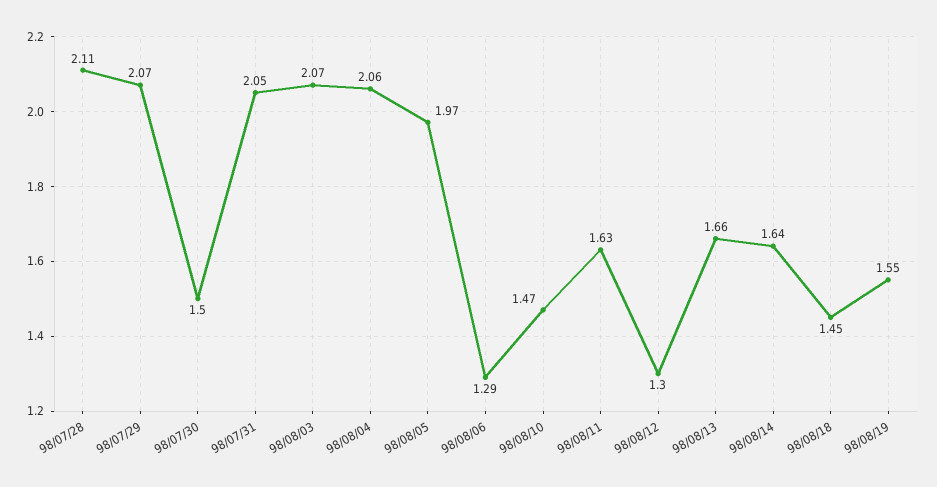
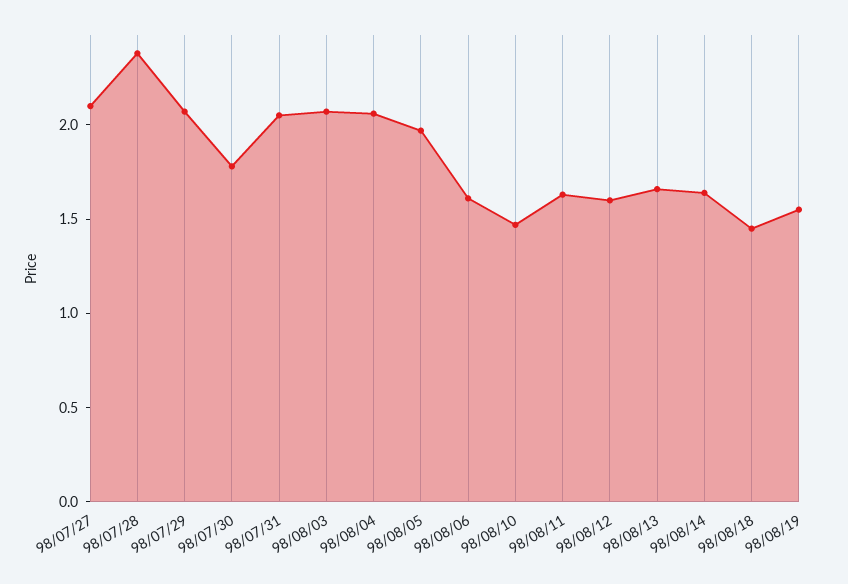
  {
-   "98/07/28": 2.11,
+   "98/07/28": 2.4,
    "98/07/29": 2.07,
-   "98/07/30": 1.5,
+   "98/07/30": 1.8,
    "98/07/31": 2.05,
    "98/08/03": 2.07,
    "98/08/04": 2.06,
    "98/08/05": 1.97,
-   "98/08/06": 1.29,
+   "98/08/06": 1.6,
    "98/08/10": 1.47,
    "98/08/11": 1.63,
-   "98/08/12": 1.3,
+   "98/08/12": 1.6,
    "98/08/13": 1.66,
    "98/08/14": 1.64,
    "98/08/18": 1.45,
-   "98/08/19": 1.55
+   "98/08/19": 1.55,
+   "98/07/27": 2.1
  }

